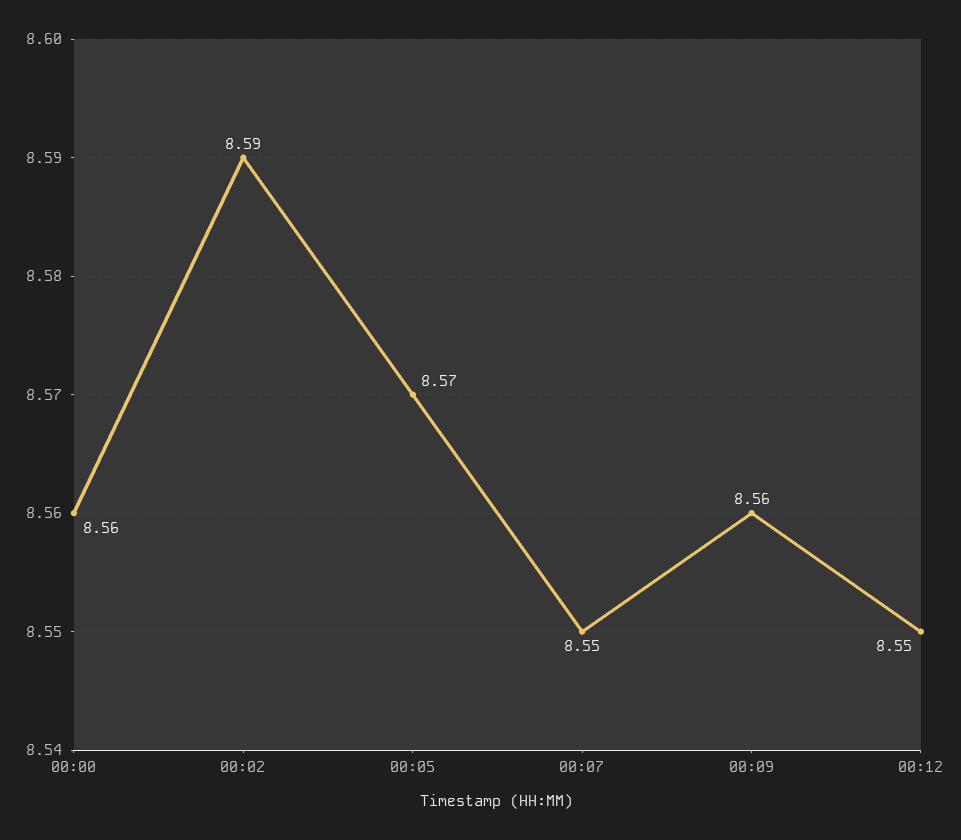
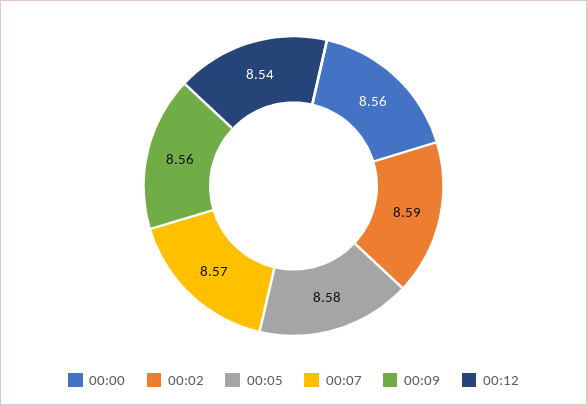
  {
    "00:00": 8.56,
    "00:02": 8.59,
-   "00:05": 8.57,
+   "00:05": 8.58,
-   "00:07": 8.55,
+   "00:07": 8.57,
    "00:09": 8.56,
-   "00:12": 8.55
+   "00:12": 8.54
  }

